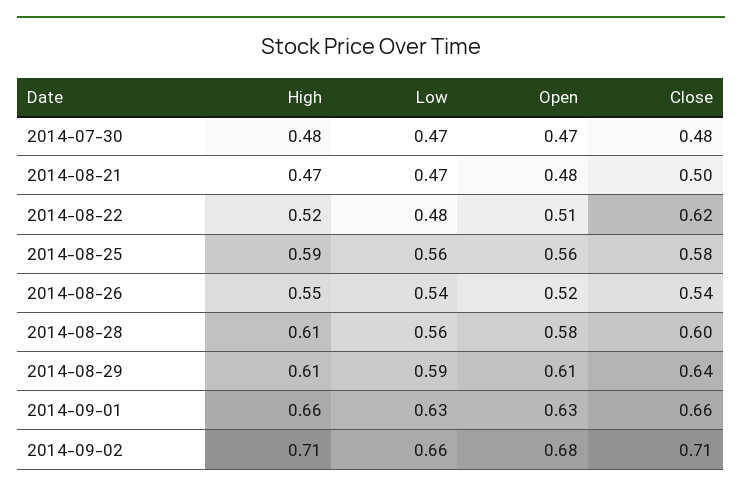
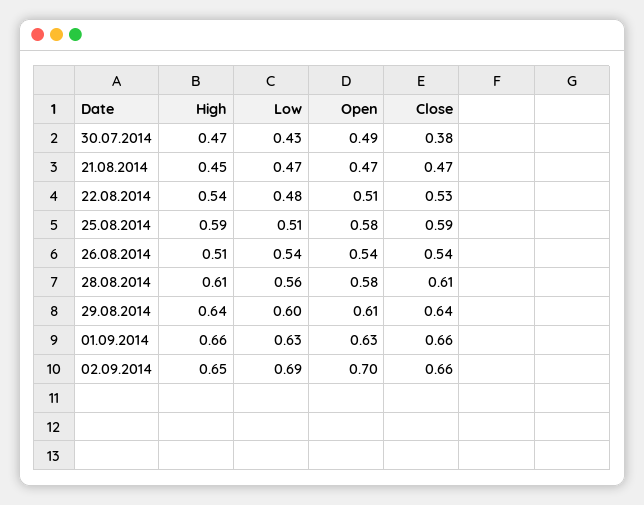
  {
    "High": {
-     "2014-07-30": 0.48,
+     "2014-07-30": 0.47,
-     "2014-08-21": 0.47,
+     "2014-08-21": 0.45,
-     "2014-08-22": 0.52,
+     "2014-08-22": 0.54,
      "2014-08-25": 0.59,
-     "2014-08-26": 0.55,
+     "2014-08-26": 0.51,
      "2014-08-28": 0.61,
-     "2014-08-29": 0.61,
+     "2014-08-29": 0.64,
      "2014-09-01": 0.66,
-     "2014-09-02": 0.71
+     "2014-09-02": 0.65
    },
    "Low": {
-     "2014-07-30": 0.47,
+     "2014-07-30": 0.43,
      "2014-08-21": 0.47,
      "2014-08-22": 0.48,
-     "2014-08-25": 0.56,
+     "2014-08-25": 0.51,
      "2014-08-26": 0.54,
      "2014-08-28": 0.56,
-     "2014-08-29": 0.59,
+     "2014-08-29": 0.6,
      "2014-09-01": 0.63,
-     "2014-09-02": 0.66
+     "2014-09-02": 0.69
    },
    "Open": {
-     "2014-07-30": 0.47,
+     "2014-07-30": 0.49,
-     "2014-08-21": 0.48,
+     "2014-08-21": 0.47,
      "2014-08-22": 0.51,
-     "2014-08-25": 0.56,
+     "2014-08-25": 0.58,
-     "2014-08-26": 0.52,
+     "2014-08-26": 0.54,
      "2014-08-28": 0.58,
      "2014-08-29": 0.61,
      "2014-09-01": 0.63,
-     "2014-09-02": 0.68
+     "2014-09-02": 0.7
    },
    "Close": {
-     "2014-07-30": 0.48,
+     "2014-07-30": 0.38,
-     "2014-08-21": 0.5,
+     "2014-08-21": 0.47,
-     "2014-08-22": 0.62,
+     "2014-08-22": 0.53,
-     "2014-08-25": 0.58,
+     "2014-08-25": 0.59,
      "2014-08-26": 0.54,
-     "2014-08-28": 0.6,
+     "2014-08-28": 0.61,
      "2014-08-29": 0.64,
      "2014-09-01": 0.66,
-     "2014-09-02": 0.71
+     "2014-09-02": 0.66
    }
  }

